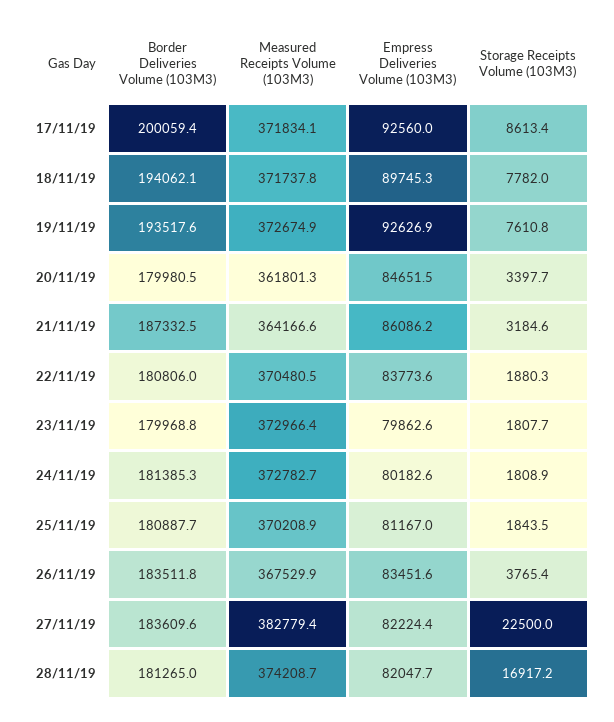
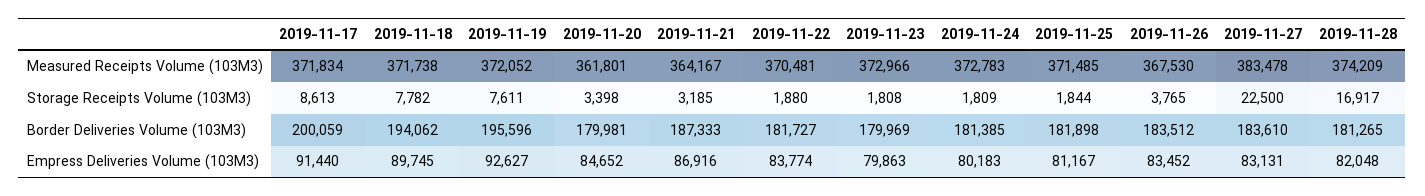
  {
    "Border Deliveries Volume (103M3)": {
      "17/11/19": 200059.4,
      "18/11/19": 194062.1,
-     "19/11/19": 193517.6,
+     "19/11/19": 195596,
      "20/11/19": 179980.5,
      "21/11/19": 187332.5,
-     "22/11/19": 180806,
+     "22/11/19": 181727,
      "23/11/19": 179968.8,
      "24/11/19": 181385.3,
-     "25/11/19": 180887.7,
+     "25/11/19": 181898,
      "26/11/19": 183511.8,
      "27/11/19": 183609.6,
      "28/11/19": 181265
    },
    "Measured Receipts Volume (103M3)": {
      "17/11/19": 371834.1,
      "18/11/19": 371737.8,
-     "19/11/19": 372674.9,
+     "19/11/19": 372052,
      "20/11/19": 361801.3,
      "21/11/19": 364166.6,
      "22/11/19": 370480.5,
      "23/11/19": 372966.4,
      "24/11/19": 372782.7,
-     "25/11/19": 370208.9,
+     "25/11/19": 371485,
      "26/11/19": 367529.9,
-     "27/11/19": 382779.4,
+     "27/11/19": 383478,
      "28/11/19": 374208.7
    },
    "Empress Deliveries Volume (103M3)": {
-     "17/11/19": 92560,
+     "17/11/19": 91440,
      "18/11/19": 89745.3,
      "19/11/19": 92626.9,
      "20/11/19": 84651.5,
-     "21/11/19": 86086.2,
+     "21/11/19": 86916,
      "22/11/19": 83773.6,
      "23/11/19": 79862.6,
      "24/11/19": 80182.6,
      "25/11/19": 81167,
      "26/11/19": 83451.6,
-     "27/11/19": 82224.4,
+     "27/11/19": 83131,
      "28/11/19": 82047.7
    },
    "Storage Receipts Volume (103M3)": {
      "17/11/19": 8613.4,
      "18/11/19": 7782,
      "19/11/19": 7610.8,
      "20/11/19": 3397.7,
      "21/11/19": 3184.6,
      "22/11/19": 1880.3,
      "23/11/19": 1807.7,
      "24/11/19": 1808.9,
      "25/11/19": 1843.5,
      "26/11/19": 3765.4,
      "27/11/19": 22500,
      "28/11/19": 16917.2
    }
  }

